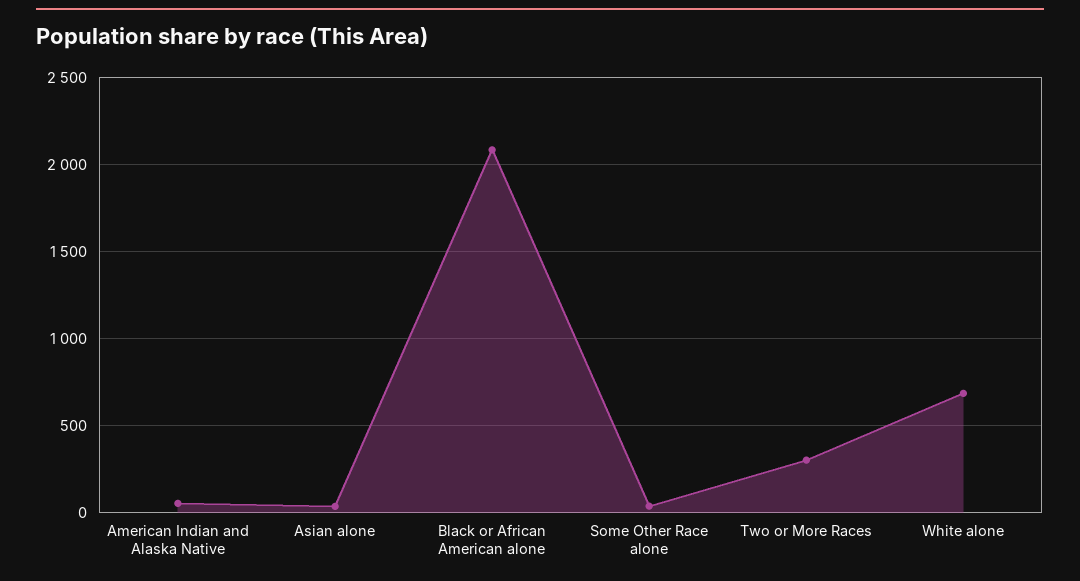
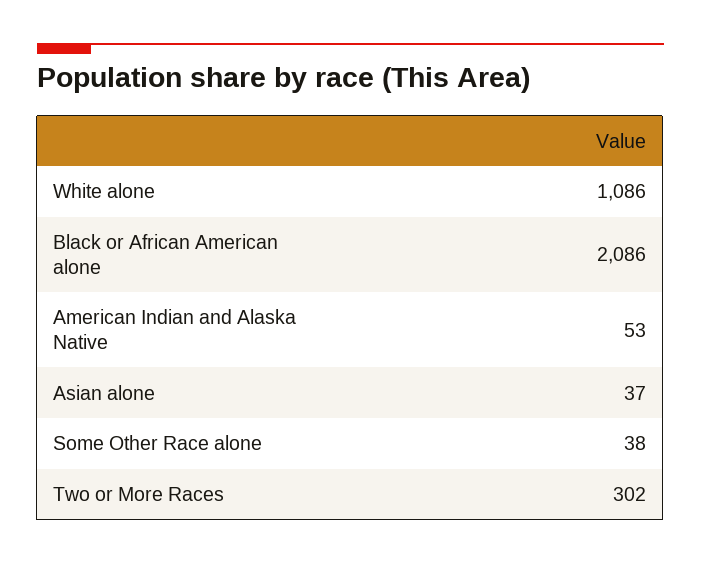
  {
    "American Indian and Alaska Native": 53,
    "Asian alone": 37,
    "Black or African American alone": 2086,
    "Some Other Race alone": 38,
    "Two or More Races": 302,
-   "White alone": 700
+   "White alone": 1086
  }

